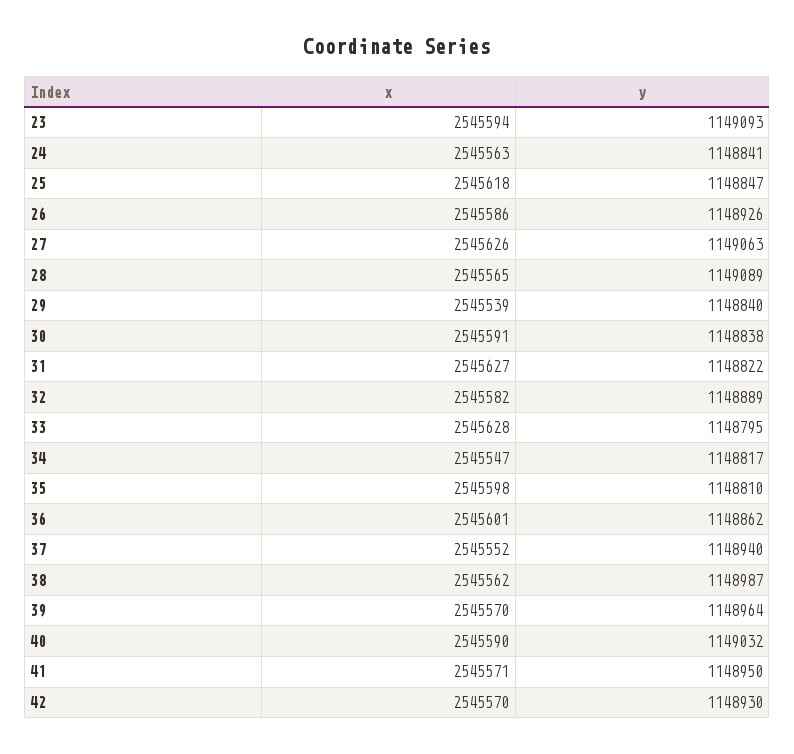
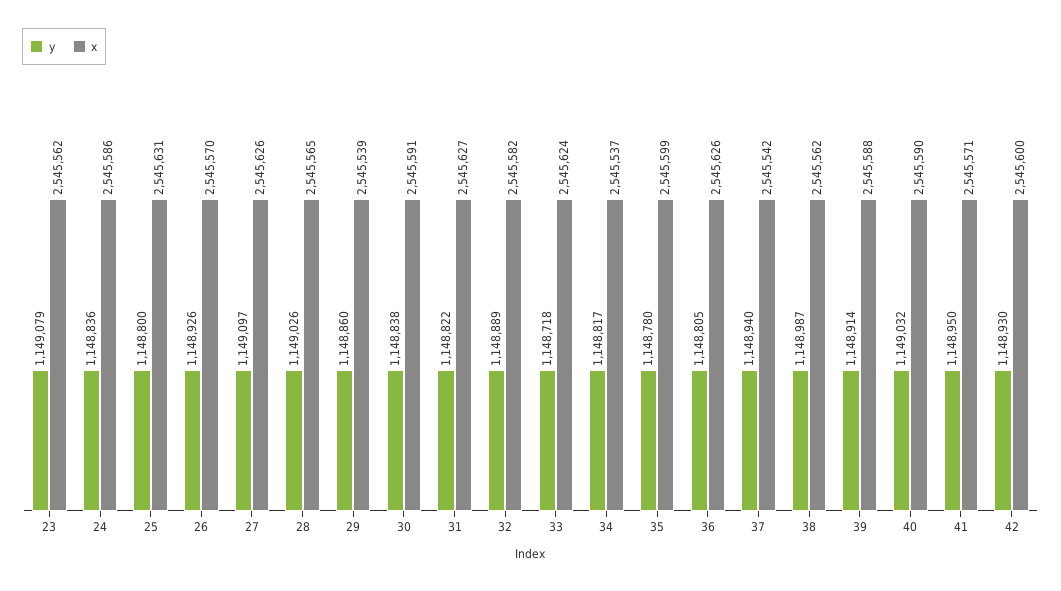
  {
    "x": {
-     "23": 2545594,
+     "23": 2545562,
-     "24": 2545563,
+     "24": 2545586,
-     "25": 2545618,
+     "25": 2545631,
-     "26": 2545586,
+     "26": 2545570,
      "27": 2545626,
      "28": 2545565,
      "29": 2545539,
      "30": 2545591,
      "31": 2545627,
      "32": 2545582,
-     "33": 2545628,
+     "33": 2545624,
-     "34": 2545547,
+     "34": 2545537,
-     "35": 2545598,
+     "35": 2545599,
-     "36": 2545601,
+     "36": 2545626,
-     "37": 2545552,
+     "37": 2545542,
      "38": 2545562,
-     "39": 2545570,
+     "39": 2545588,
      "40": 2545590,
      "41": 2545571,
-     "42": 2545570
+     "42": 2545600
    },
    "y": {
-     "23": 1149093,
+     "23": 1149079,
-     "24": 1148841,
+     "24": 1148836,
-     "25": 1148847,
+     "25": 1148800,
      "26": 1148926,
-     "27": 1149063,
+     "27": 1149097,
-     "28": 1149089,
+     "28": 1149026,
-     "29": 1148840,
+     "29": 1148860,
      "30": 1148838,
      "31": 1148822,
      "32": 1148889,
-     "33": 1148795,
+     "33": 1148718,
      "34": 1148817,
-     "35": 1148810,
+     "35": 1148780,
-     "36": 1148862,
+     "36": 1148805,
      "37": 1148940,
      "38": 1148987,
-     "39": 1148964,
+     "39": 1148914,
      "40": 1149032,
      "41": 1148950,
      "42": 1148930
    }
  }

